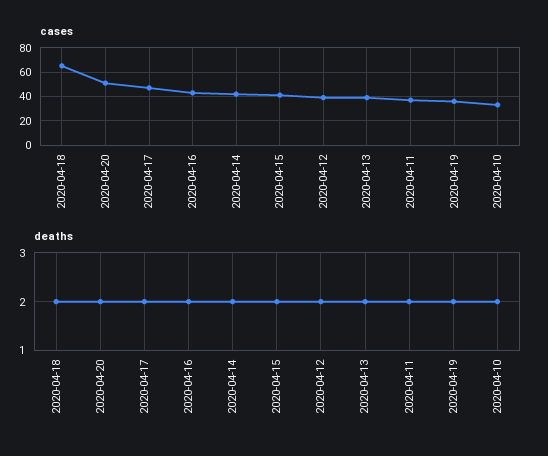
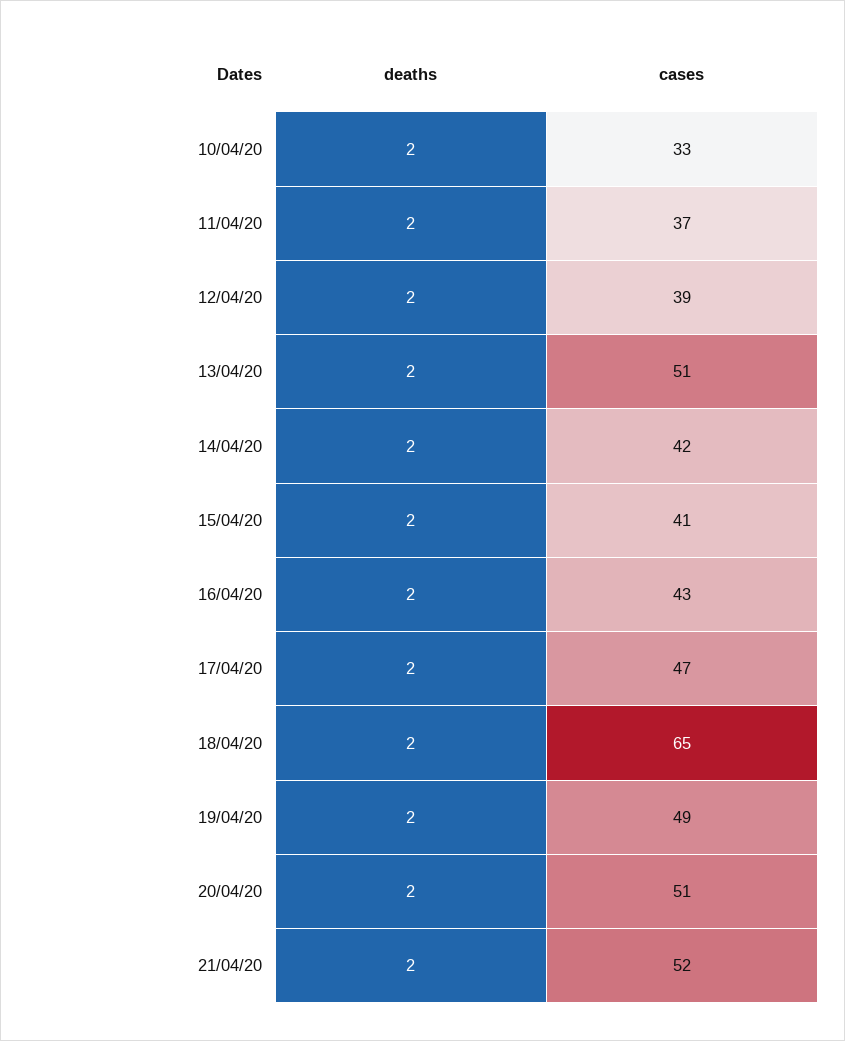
  {
    "cases": {
      "2020-04-18": 65,
      "2020-04-20": 51,
      "2020-04-17": 47,
      "2020-04-16": 43,
      "2020-04-14": 42,
      "2020-04-15": 41,
      "2020-04-12": 39,
-     "2020-04-13": 40,
+     "2020-04-13": 51,
      "2020-04-11": 37,
-     "2020-04-19": 35,
+     "2020-04-19": 49,
-     "2020-04-10": 33
+     "2020-04-10": 33,
+     "21/04/20": 52
    },
    "deaths": {
      "2020-04-18": 2,
      "2020-04-20": 2,
      "2020-04-17": 2,
      "2020-04-16": 2,
      "2020-04-14": 2,
      "2020-04-15": 2,
      "2020-04-12": 2,
      "2020-04-13": 2,
      "2020-04-11": 2,
      "2020-04-19": 2,
-     "2020-04-10": 2
+     "2020-04-10": 2,
+     "21/04/20": 2
    }
  }

